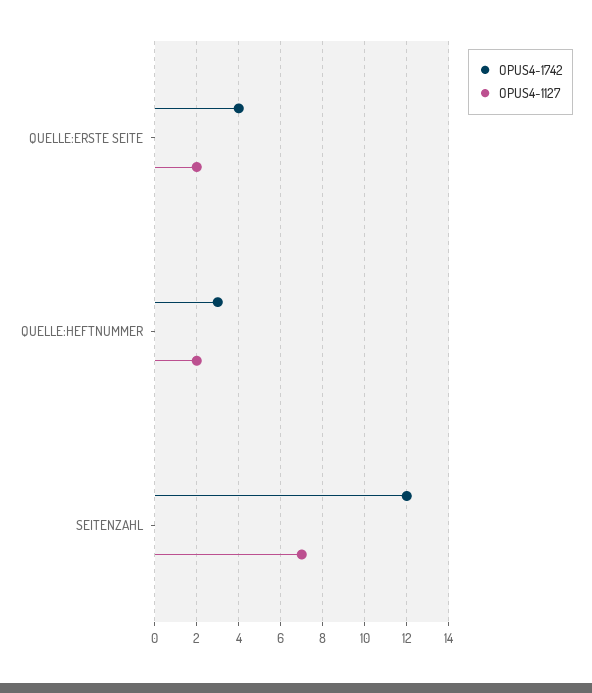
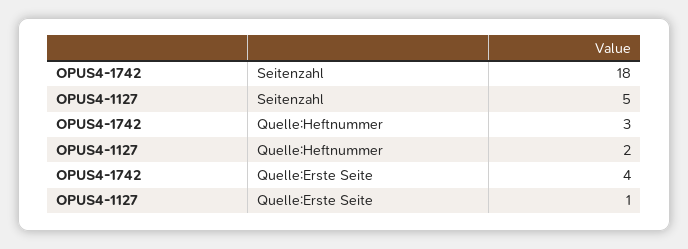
  {
    "OPUS4-1742": {
      "QUELLE:ERSTE SEITE": 4,
      "QUELLE:HEFTNUMMER": 3,
-     "SEITENZAHL": 12
+     "SEITENZAHL": 18
    },
    "OPUS4-1127": {
-     "QUELLE:ERSTE SEITE": 2,
+     "QUELLE:ERSTE SEITE": 1,
      "QUELLE:HEFTNUMMER": 2,
-     "SEITENZAHL": 7
+     "SEITENZAHL": 5
    }
  }

